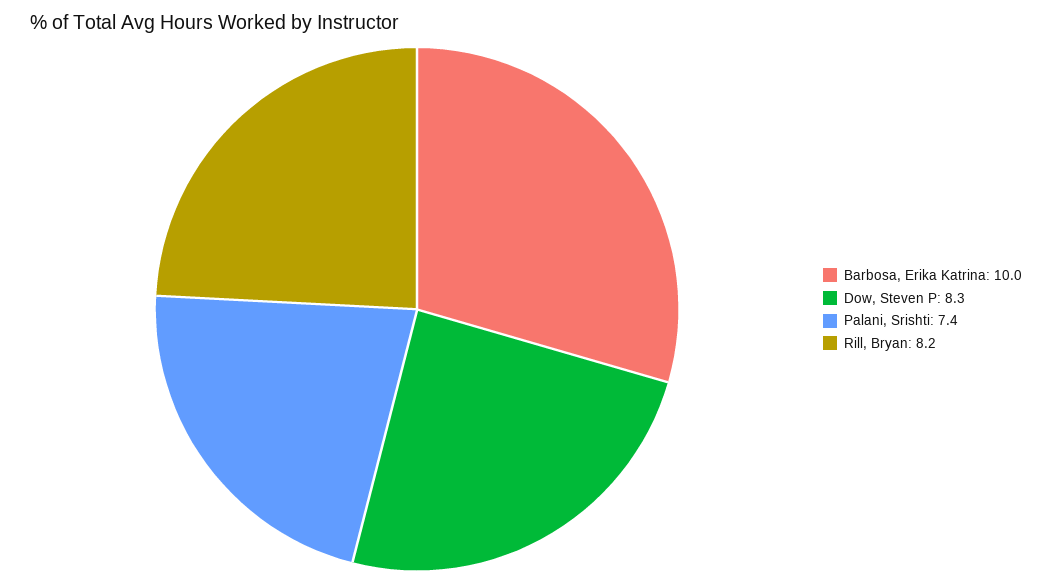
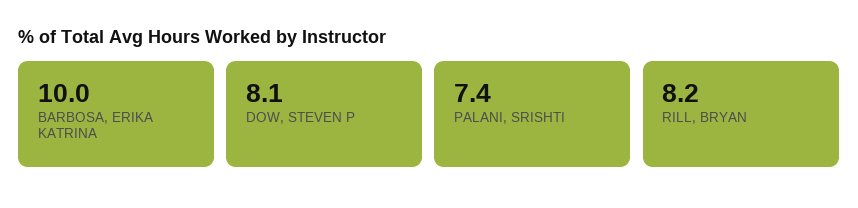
  {
    "Barbosa, Erika Katrina": 10,
-   "Dow, Steven P": 8.3,
+   "Dow, Steven P": 8.1,
    "Palani, Srishti": 7.4,
    "Rill, Bryan": 8.2
  }

